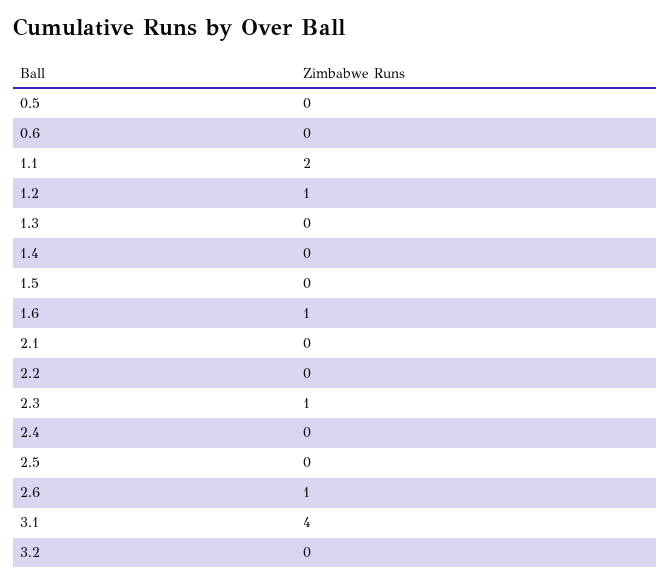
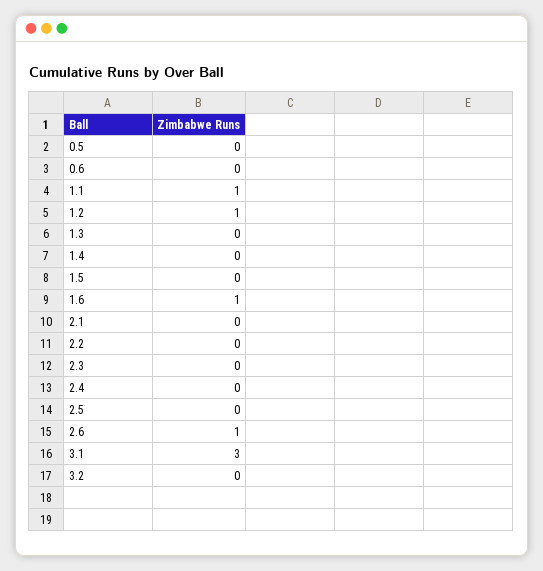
  {
    "0.5": 0,
    "0.6": 0,
-   "1.1": 2,
+   "1.1": 1,
    "1.2": 1,
    "1.3": 0,
    "1.4": 0,
    "1.5": 0,
    "1.6": 1,
    "2.1": 0,
    "2.2": 0,
-   "2.3": 1,
+   "2.3": 0,
    "2.4": 0,
    "2.5": 0,
    "2.6": 1,
-   "3.1": 4,
+   "3.1": 3,
    "3.2": 0
  }

